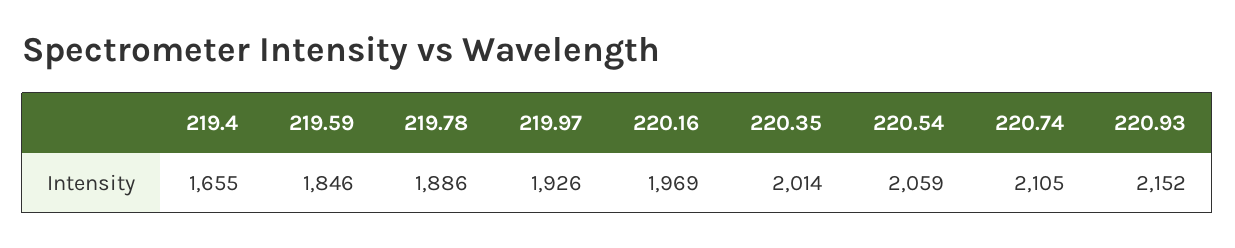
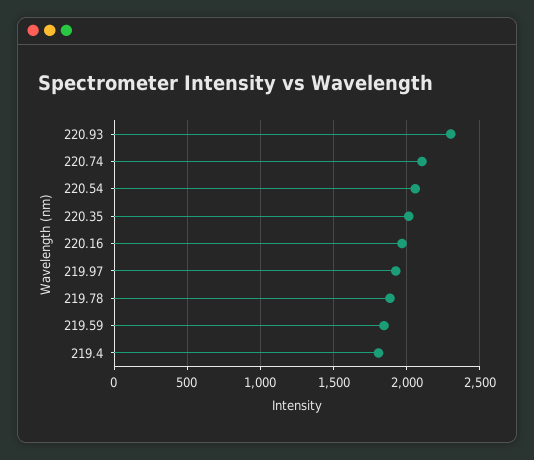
  {
-   "219.4": 1655,
+   "219.4": 1800,
    "219.59": 1846,
    "219.78": 1886,
    "219.97": 1926,
    "220.16": 1969,
    "220.35": 2014,
    "220.54": 2059,
    "220.74": 2105,
-   "220.93": 2152
+   "220.93": 2300
  }

